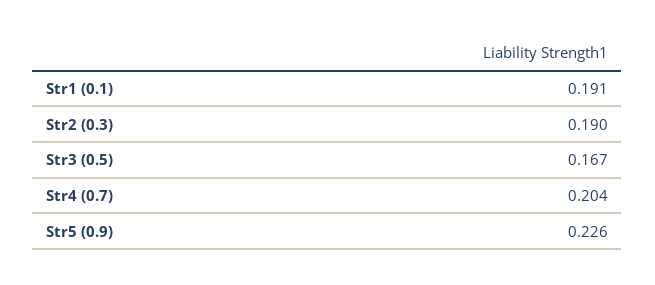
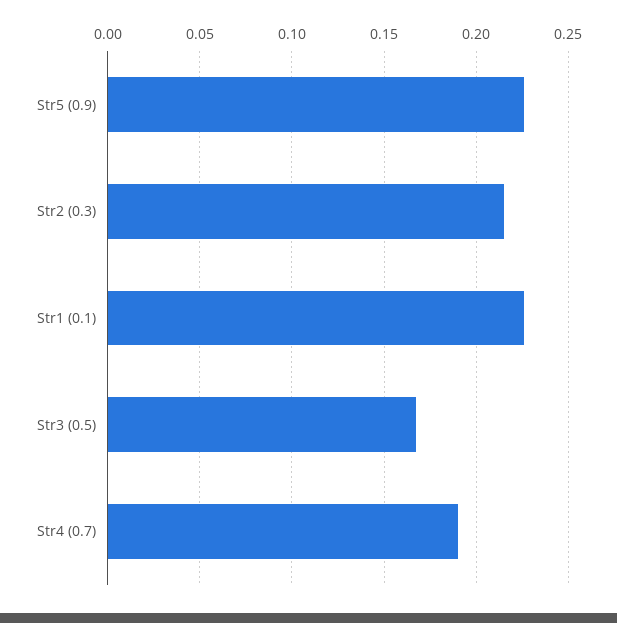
  {
-   "Str1 (0.1)": 0.191,
+   "Str1 (0.1)": 0.225,
-   "Str2 (0.3)": 0.19,
+   "Str2 (0.3)": 0.215,
    "Str3 (0.5)": 0.167,
-   "Str4 (0.7)": 0.204,
+   "Str4 (0.7)": 0.19,
    "Str5 (0.9)": 0.226
  }

